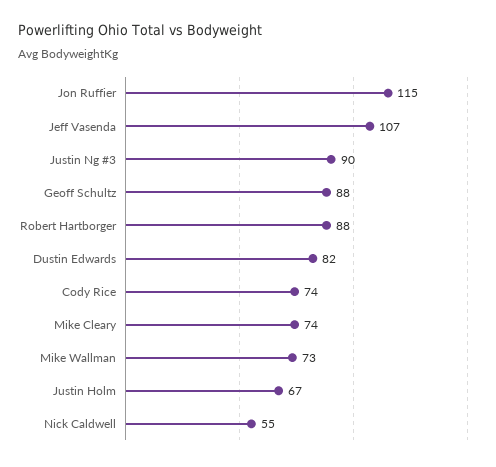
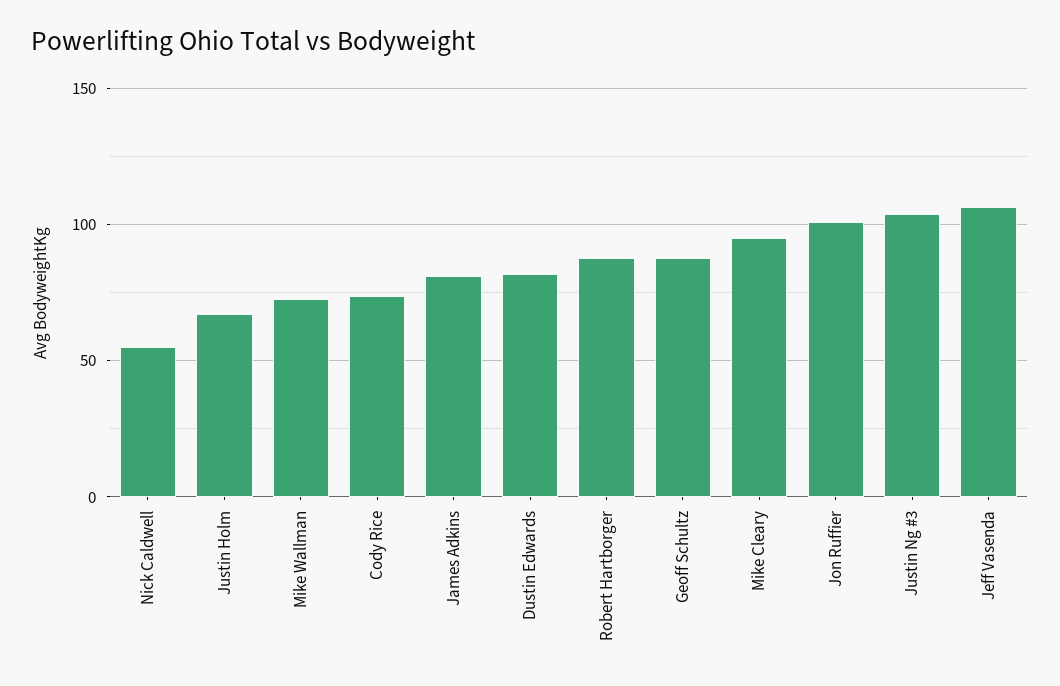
  {
-   "Jon Ruffier": 115,
+   "Jon Ruffier": 100,
    "Jeff Vasenda": 107,
-   "Justin Ng #3": 90,
+   "Justin Ng #3": 105,
    "Geoff Schultz": 88,
    "Robert Hartborger": 88,
    "Dustin Edwards": 82,
    "Cody Rice": 74,
-   "Mike Cleary": 74,
+   "Mike Cleary": 95,
    "Mike Wallman": 73,
    "Justin Holm": 67,
-   "Nick Caldwell": 55
+   "Nick Caldwell": 55,
+   "James Adkins": 80
  }

